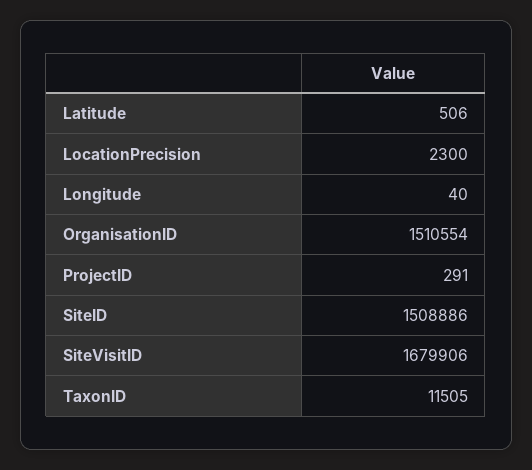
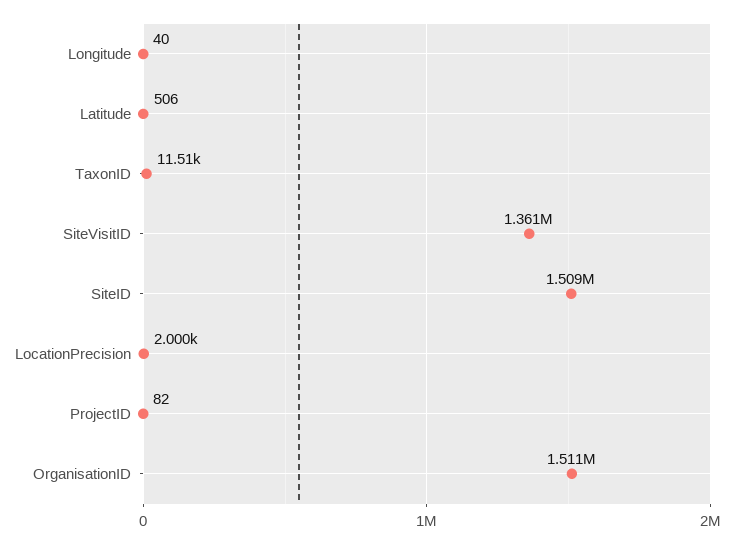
  {
    "Latitude": 506,
-   "LocationPrecision": 2300,
+   "LocationPrecision": 2000,
    "Longitude": 40,
    "OrganisationID": 1510554,
-   "ProjectID": 291,
+   "ProjectID": 82,
    "SiteID": 1508886,
-   "SiteVisitID": 1679906,
+   "SiteVisitID": 1361000,
    "TaxonID": 11505
  }

